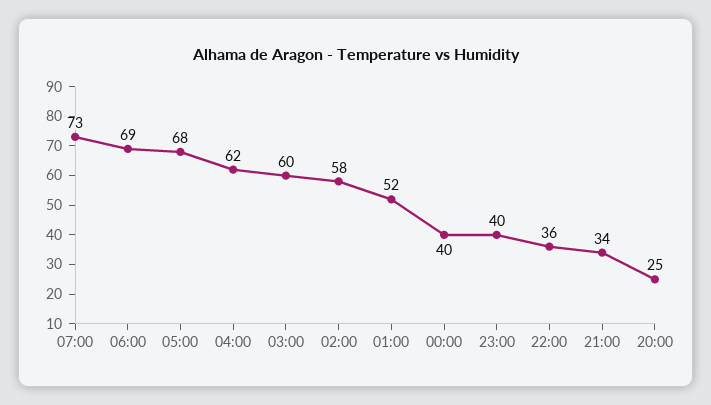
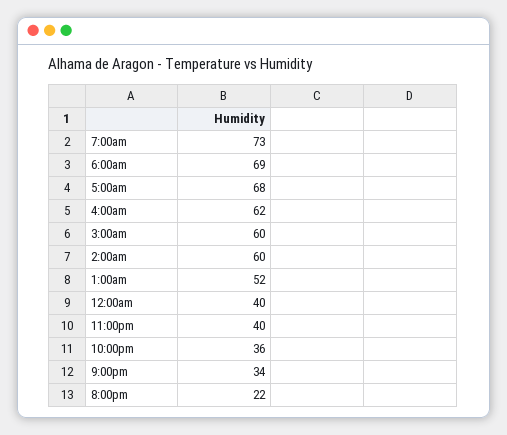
  {
    "07:00": 73,
    "06:00": 69,
    "05:00": 68,
    "04:00": 62,
    "03:00": 60,
-   "02:00": 58,
+   "02:00": 60,
    "01:00": 52,
    "00:00": 40,
    "23:00": 40,
    "22:00": 36,
    "21:00": 34,
-   "20:00": 25
+   "20:00": 22
  }

